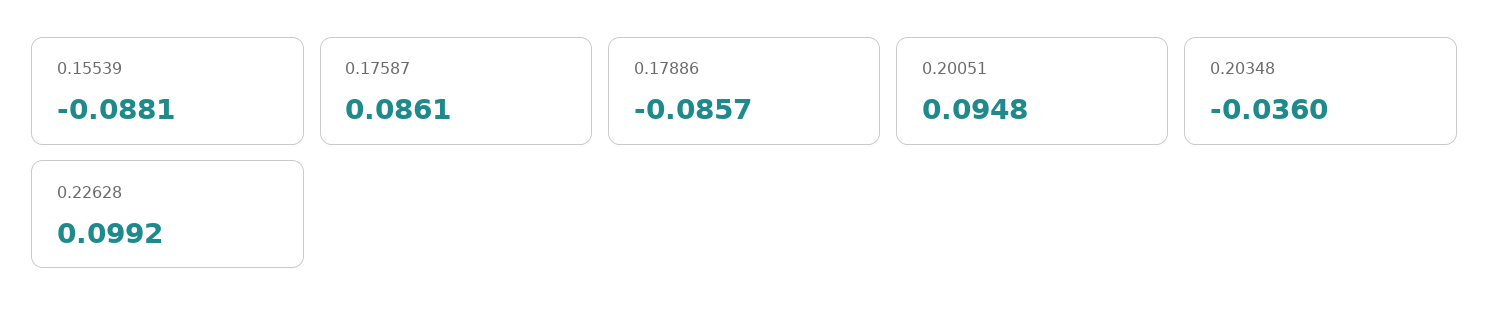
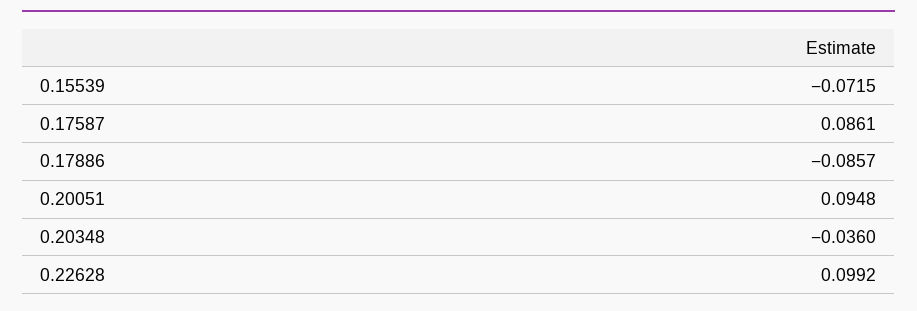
  {
-   "0.15539": -0.0881,
+   "0.15539": -0.0715,
    "0.17587": 0.0861,
    "0.17886": -0.0857,
    "0.20051": 0.0948,
    "0.20348": -0.036,
    "0.22628": 0.0992
  }

